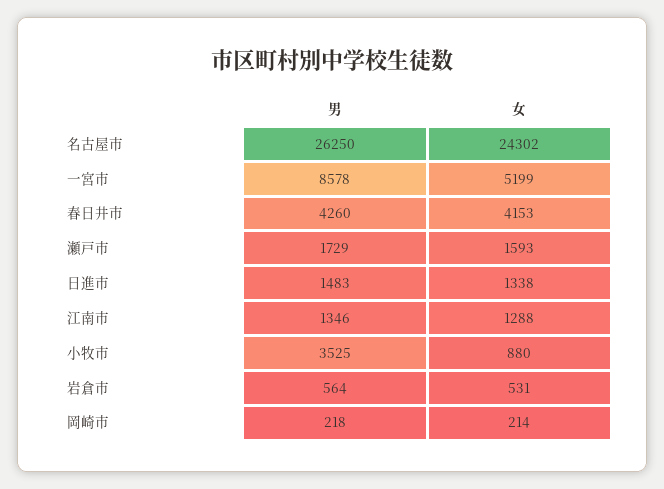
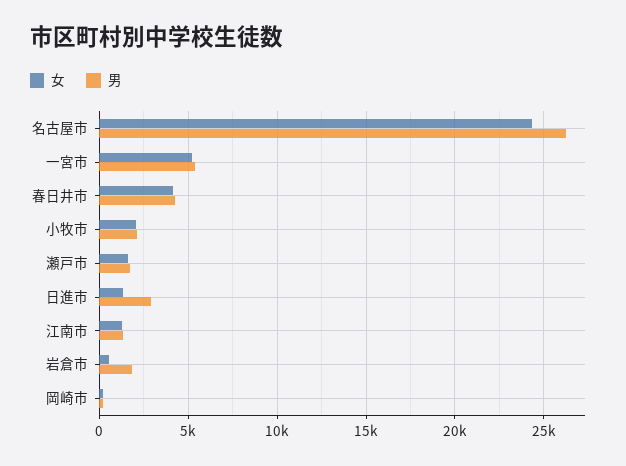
  {
    "男": {
      "名古屋市": 26250,
-     "一宮市": 8578,
+     "一宮市": 5500,
      "春日井市": 4260,
      "瀬戸市": 1729,
-     "日進市": 1483,
+     "日進市": 3000,
      "江南市": 1346,
-     "小牧市": 3525,
+     "小牧市": 2000,
-     "岩倉市": 564,
+     "岩倉市": 2000,
      "岡崎市": 218
    },
    "女": {
      "名古屋市": 24302,
      "一宮市": 5199,
      "春日井市": 4153,
      "瀬戸市": 1593,
      "日進市": 1338,
      "江南市": 1288,
-     "小牧市": 880,
+     "小牧市": 2000,
      "岩倉市": 531,
      "岡崎市": 214
    }
  }

